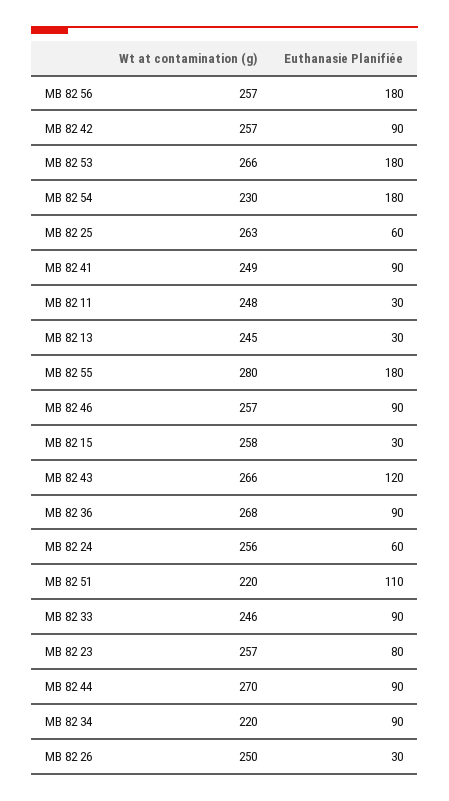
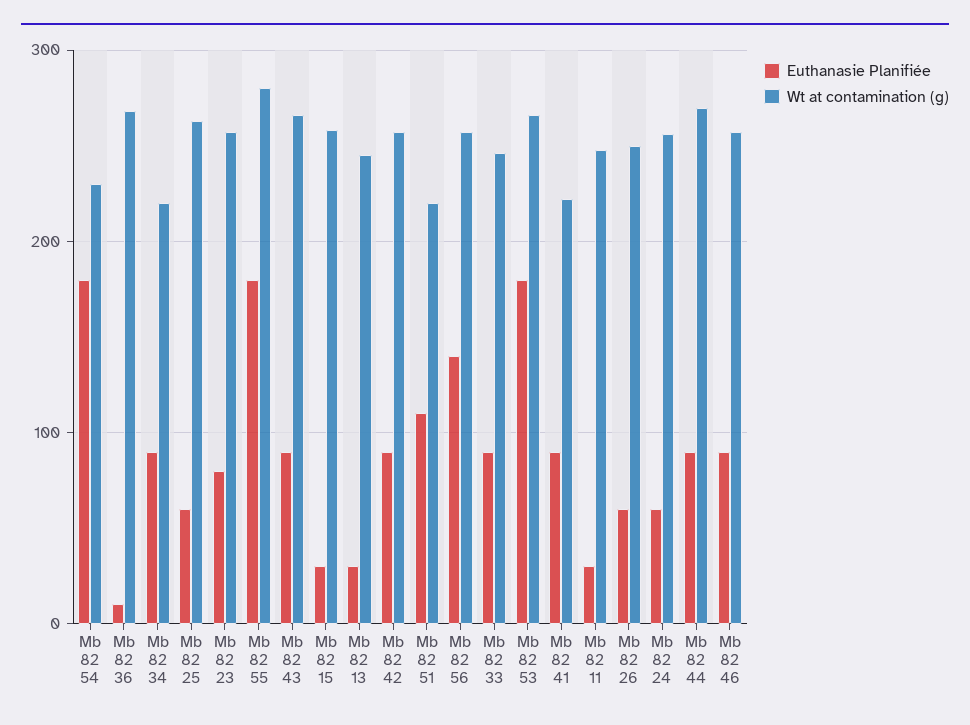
  {
    "Wt at contamination (g)": {
      "MB 82 56": 257,
      "MB 82 42": 257,
      "MB 82 53": 266,
      "MB 82 54": 230,
      "MB 82 25": 263,
-     "MB 82 41": 249,
+     "MB 82 41": 220,
      "MB 82 11": 248,
      "MB 82 13": 245,
      "MB 82 55": 280,
      "MB 82 46": 257,
      "MB 82 15": 258,
      "MB 82 43": 266,
      "MB 82 36": 268,
      "MB 82 24": 256,
      "MB 82 51": 220,
      "MB 82 33": 246,
      "MB 82 23": 257,
      "MB 82 44": 270,
      "MB 82 34": 220,
      "MB 82 26": 250
    },
    "Euthanasie Planifiée": {
-     "MB 82 56": 180,
+     "MB 82 56": 140,
      "MB 82 42": 90,
      "MB 82 53": 180,
      "MB 82 54": 180,
      "MB 82 25": 60,
      "MB 82 41": 90,
      "MB 82 11": 30,
      "MB 82 13": 30,
      "MB 82 55": 180,
      "MB 82 46": 90,
      "MB 82 15": 30,
-     "MB 82 43": 120,
+     "MB 82 43": 90,
-     "MB 82 36": 90,
+     "MB 82 36": 10,
      "MB 82 24": 60,
      "MB 82 51": 110,
      "MB 82 33": 90,
      "MB 82 23": 80,
      "MB 82 44": 90,
      "MB 82 34": 90,
-     "MB 82 26": 30
+     "MB 82 26": 60
    }
  }

